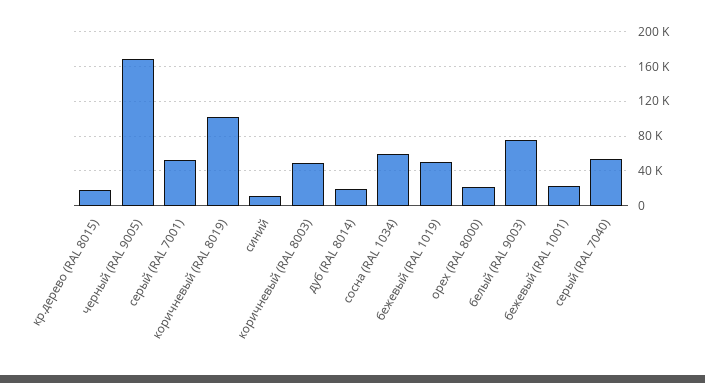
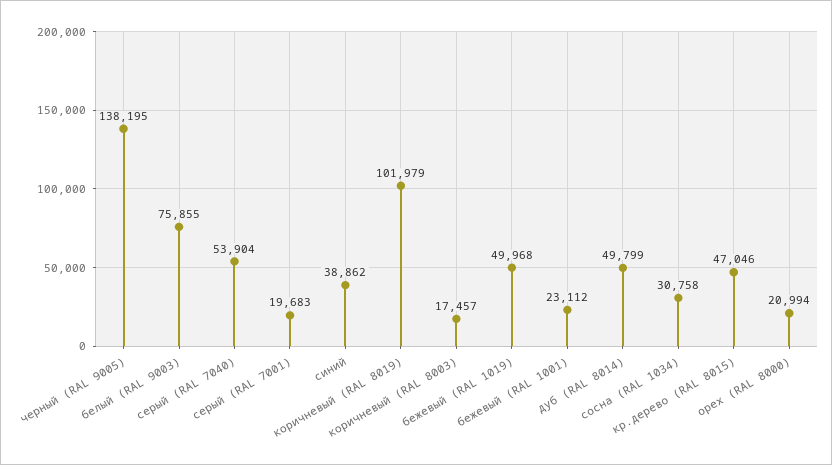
  {
-   "кр.дерево (RAL 8015)": 20000,
+   "кр.дерево (RAL 8015)": 47046,
-   "черный (RAL 9005)": 170000,
+   "черный (RAL 9005)": 138195,
-   "серый (RAL 7001)": 50000,
+   "серый (RAL 7001)": 19683,
    "коричневый (RAL 8019)": 101979,
-   "синий": 10000,
+   "синий": 38862,
-   "коричневый (RAL 8003)": 50000,
+   "коричневый (RAL 8003)": 17457,
-   "дуб (RAL 8014)": 20000,
+   "дуб (RAL 8014)": 49799,
-   "сосна (RAL 1034)": 60000,
+   "сосна (RAL 1034)": 30758,
    "бежевый (RAL 1019)": 49968,
    "орех (RAL 8000)": 20994,
    "белый (RAL 9003)": 75855,
    "бежевый (RAL 1001)": 23112,
    "серый (RAL 7040)": 53904
  }

